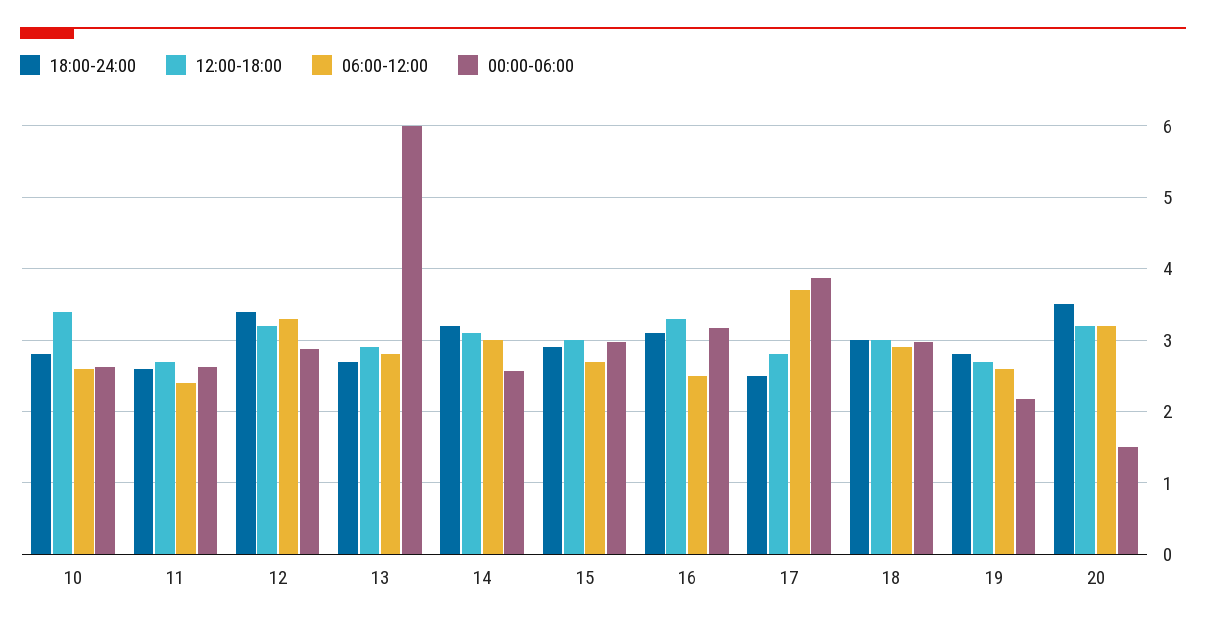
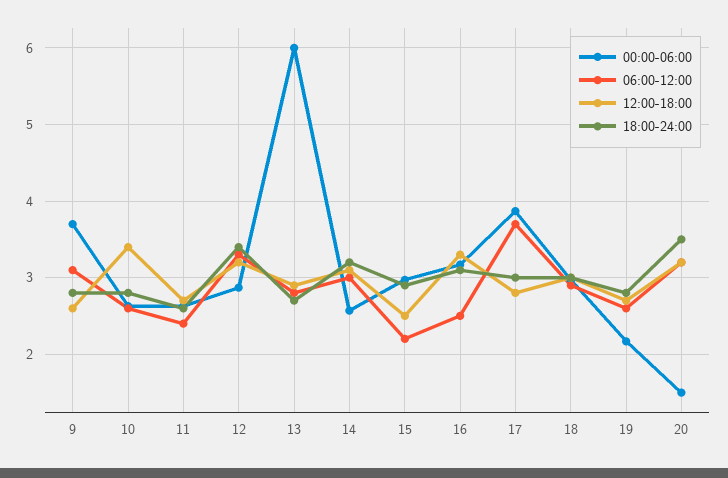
  {
    "18:00-24:00": {
      "10": 2.8,
      "11": 2.6,
      "12": 3.4,
      "13": 2.7,
      "14": 3.2,
      "15": 2.9,
      "16": 3.1,
-     "17": 2.5,
+     "17": 3,
      "18": 3,
      "19": 2.8,
-     "20": 3.5
+     "20": 3.5,
+     "9": 2.8
    },
    "12:00-18:00": {
      "10": 3.4,
      "11": 2.7,
      "12": 3.2,
      "13": 2.9,
      "14": 3.1,
-     "15": 3,
+     "15": 2.5,
      "16": 3.3,
      "17": 2.8,
      "18": 3,
      "19": 2.7,
-     "20": 3.2
+     "20": 3.2,
+     "9": 2.6
    },
    "06:00-12:00": {
      "10": 2.6,
      "11": 2.4,
      "12": 3.3,
      "13": 2.8,
      "14": 3,
-     "15": 2.7,
+     "15": 2.2,
      "16": 2.5,
      "17": 3.7,
      "18": 2.9,
      "19": 2.6,
-     "20": 3.2
+     "20": 3.2,
+     "9": 3.1
    },
    "00:00-06:00": {
      "10": 2.6,
      "11": 2.6,
      "12": 2.9,
      "13": 6,
      "14": 2.6,
      "15": 3,
      "16": 3.2,
      "17": 3.9,
      "18": 3,
      "19": 2.2,
-     "20": 1.5
+     "20": 1.5,
+     "9": 3.7
    }
  }

